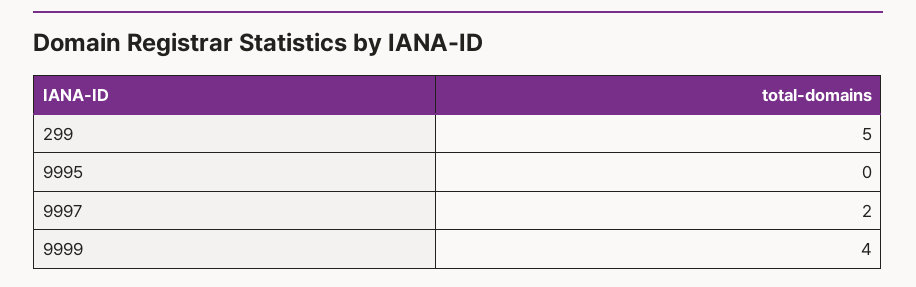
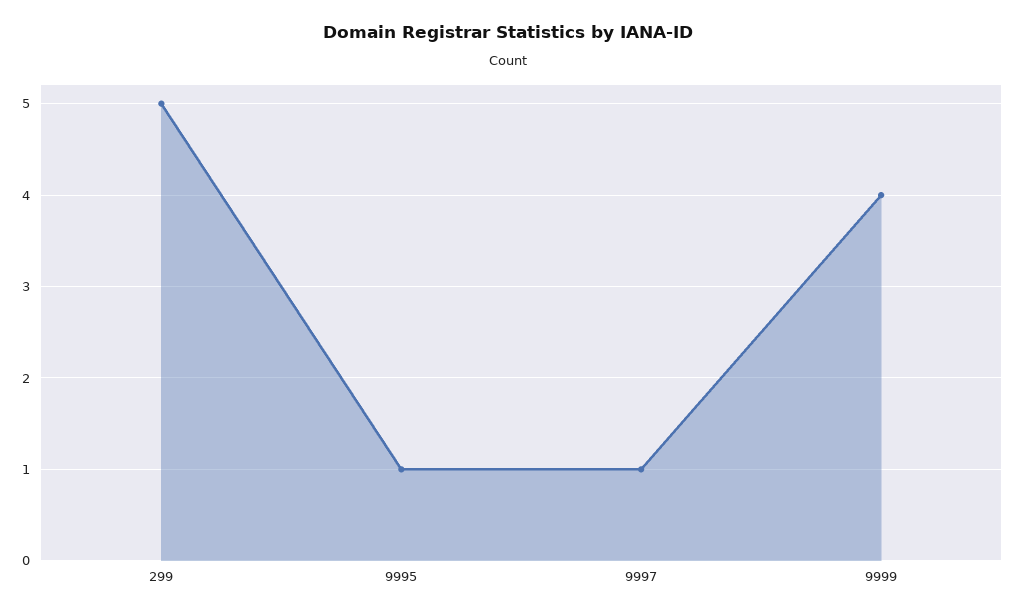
  {
    "299": 5,
-   "9995": 0,
+   "9995": 1,
-   "9997": 2,
+   "9997": 1,
    "9999": 4
  }

